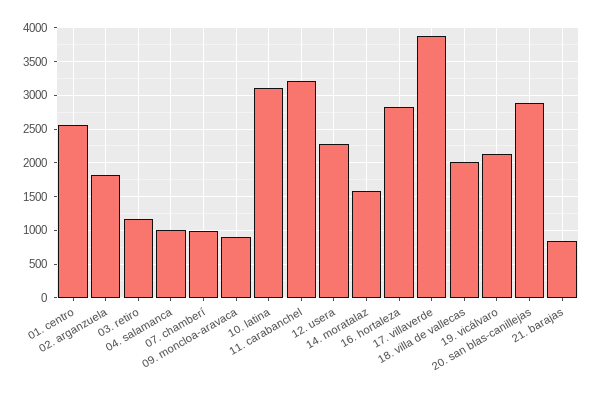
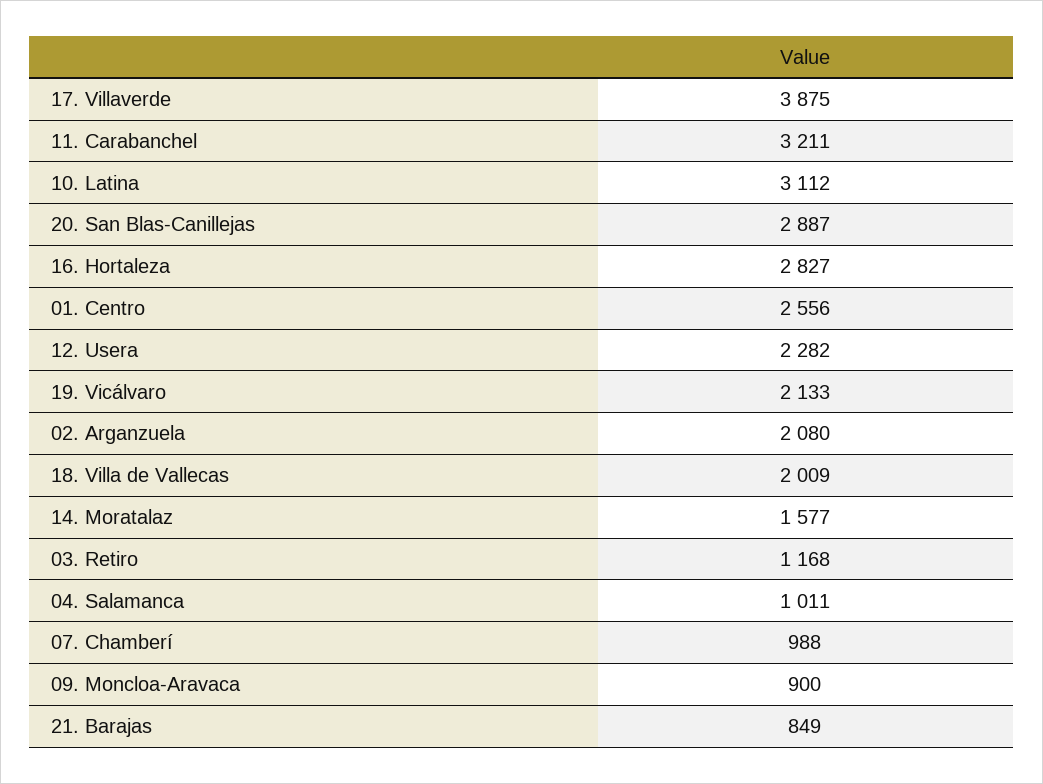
  {
    "01. centro": 2556,
-   "02. arganzuela": 1800,
+   "02. arganzuela": 2080,
    "03. retiro": 1168,
    "04. salamanca": 1011,
    "07. chamberí": 988,
    "09. moncloa-aravaca": 900,
    "10. latina": 3112,
    "11. carabanchel": 3211,
    "12. usera": 2282,
    "14. moratalaz": 1577,
    "16. hortaleza": 2827,
    "17. villaverde": 3875,
    "18. villa de vallecas": 2009,
    "19. vicálvaro": 2133,
    "20. san blas-canillejas": 2887,
    "21. barajas": 849
  }

